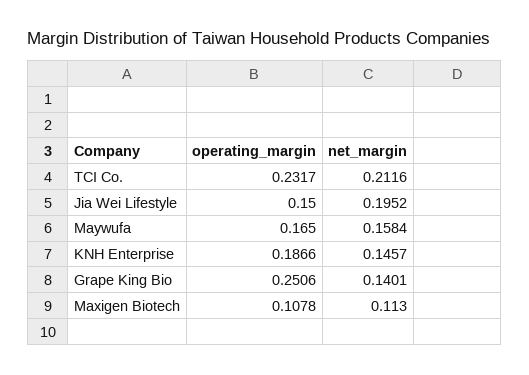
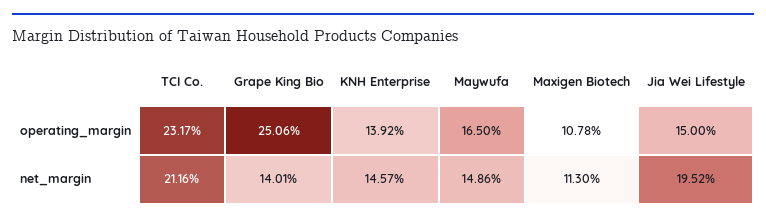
  {
    "operating_margin": {
      "TCI Co.": 0.2317,
      "Jia Wei Lifestyle": 0.15,
      "Maywufa": 0.165,
-     "KNH Enterprise": 0.1866,
+     "KNH Enterprise": 0.1392,
      "Grape King Bio": 0.2506,
      "Maxigen Biotech": 0.1078
    },
    "net_margin": {
      "TCI Co.": 0.2116,
      "Jia Wei Lifestyle": 0.1952,
-     "Maywufa": 0.1584,
+     "Maywufa": 0.1486,
      "KNH Enterprise": 0.1457,
      "Grape King Bio": 0.1401,
      "Maxigen Biotech": 0.113
    }
  }

